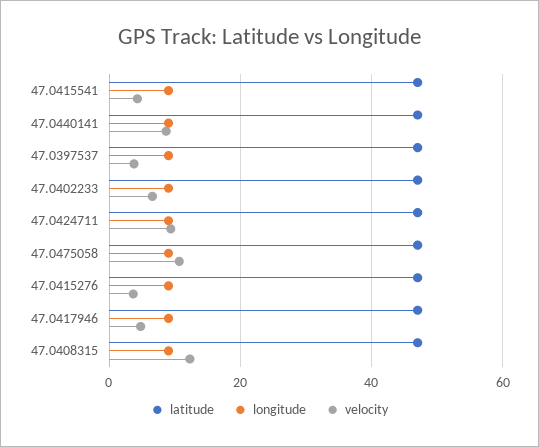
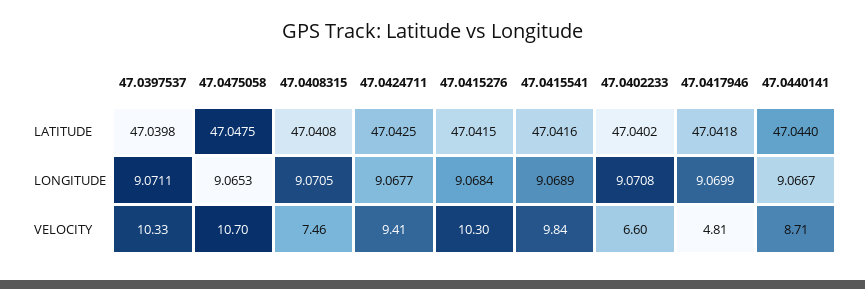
  {
    "latitude": {
      "47.0415541": 47.0416,
      "47.0440141": 47.044,
      "47.0397537": 47.0398,
      "47.0402233": 47.0402,
      "47.0424711": 47.0425,
      "47.0475058": 47.0475,
      "47.0415276": 47.0415,
      "47.0417946": 47.0418,
      "47.0408315": 47.0408
    },
    "longitude": {
      "47.0415541": 9.0689,
      "47.0440141": 9.0667,
      "47.0397537": 9.0711,
      "47.0402233": 9.0708,
      "47.0424711": 9.0677,
      "47.0475058": 9.0653,
      "47.0415276": 9.0684,
      "47.0417946": 9.0699,
      "47.0408315": 9.0705
    },
    "velocity": {
-     "47.0415541": 4,
+     "47.0415541": 9.84,
      "47.0440141": 8.71,
-     "47.0397537": 4,
+     "47.0397537": 10.33,
      "47.0402233": 6.6,
      "47.0424711": 9.41,
      "47.0475058": 10.7,
-     "47.0415276": 4,
+     "47.0415276": 10.3,
      "47.0417946": 4.81,
-     "47.0408315": 12
+     "47.0408315": 7.46
    }
  }

